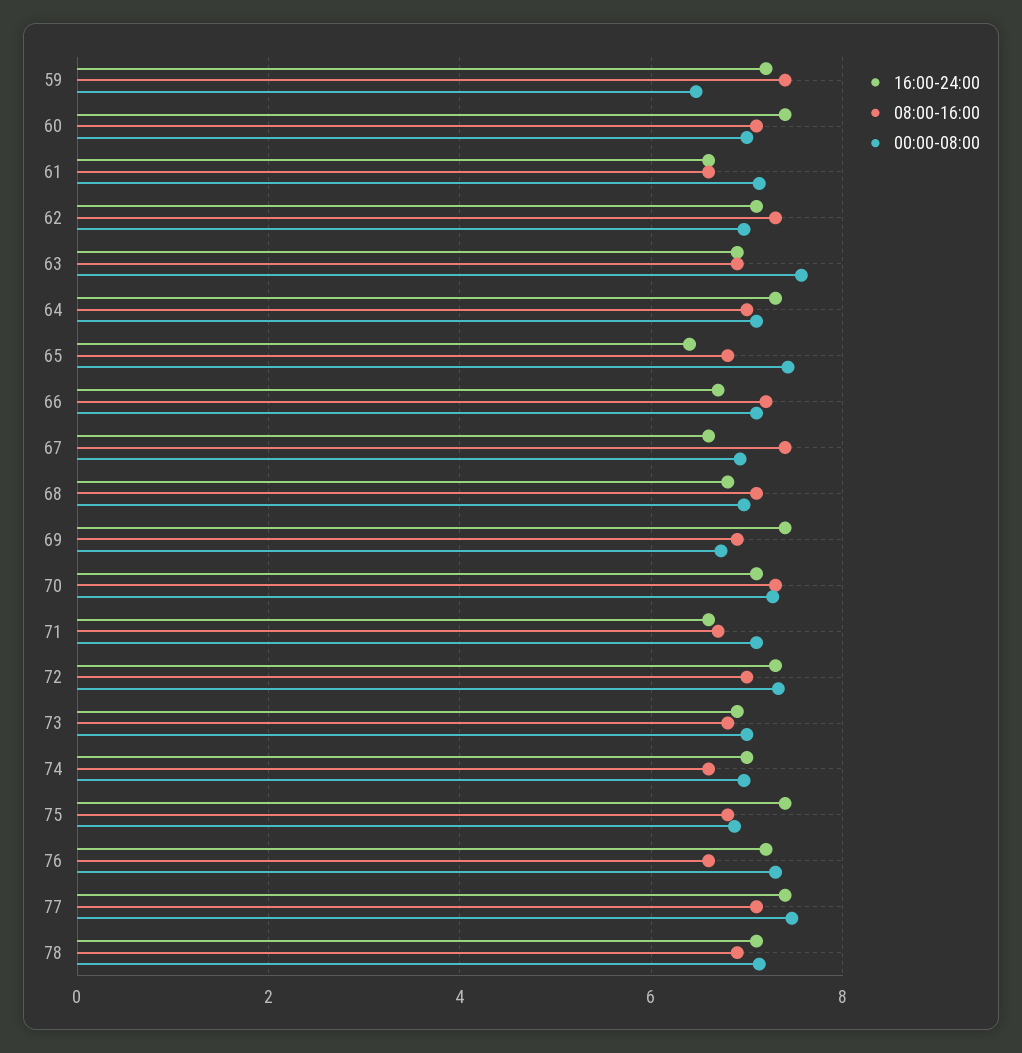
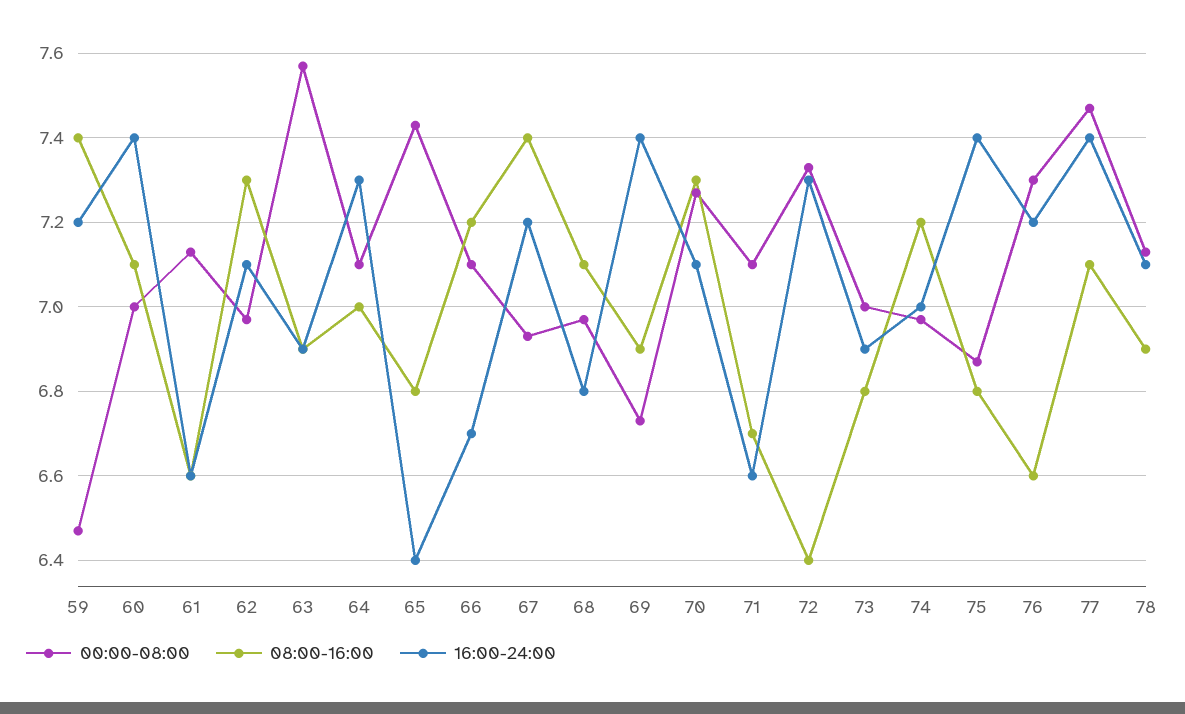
  {
    "16:00-24:00": {
      "59": 7.2,
      "60": 7.4,
      "61": 6.6,
      "62": 7.1,
      "63": 6.9,
      "64": 7.3,
      "65": 6.4,
      "66": 6.7,
-     "67": 6.6,
+     "67": 7.2,
      "68": 6.8,
      "69": 7.4,
      "70": 7.1,
      "71": 6.6,
      "72": 7.3,
      "73": 6.9,
      "74": 7,
      "75": 7.4,
      "76": 7.2,
      "77": 7.4,
      "78": 7.1
    },
    "08:00-16:00": {
      "59": 7.4,
      "60": 7.1,
      "61": 6.6,
      "62": 7.3,
      "63": 6.9,
      "64": 7,
      "65": 6.8,
      "66": 7.2,
      "67": 7.4,
      "68": 7.1,
      "69": 6.9,
      "70": 7.3,
      "71": 6.7,
-     "72": 7,
+     "72": 6.4,
      "73": 6.8,
-     "74": 6.6,
+     "74": 7.2,
      "75": 6.8,
      "76": 6.6,
      "77": 7.1,
      "78": 6.9
    },
    "00:00-08:00": {
      "59": 6.45,
      "60": 7,
      "61": 7.15,
      "62": 6.95,
      "63": 7.55,
      "64": 7.1,
      "65": 7.45,
      "66": 7.1,
      "67": 6.95,
      "68": 6.95,
      "69": 6.75,
      "70": 7.25,
      "71": 7.1,
      "72": 7.35,
      "73": 7,
      "74": 6.95,
      "75": 6.85,
      "76": 7.3,
      "77": 7.45,
      "78": 7.15
    }
  }

